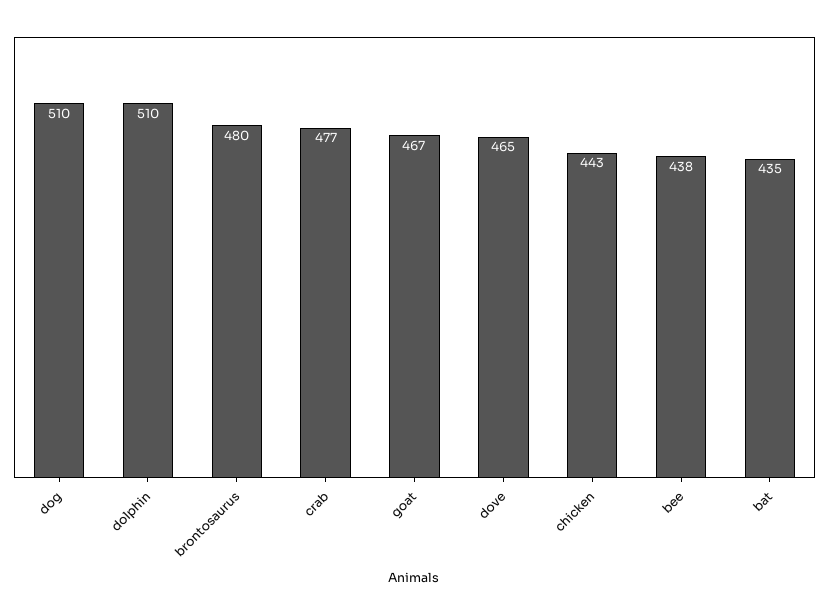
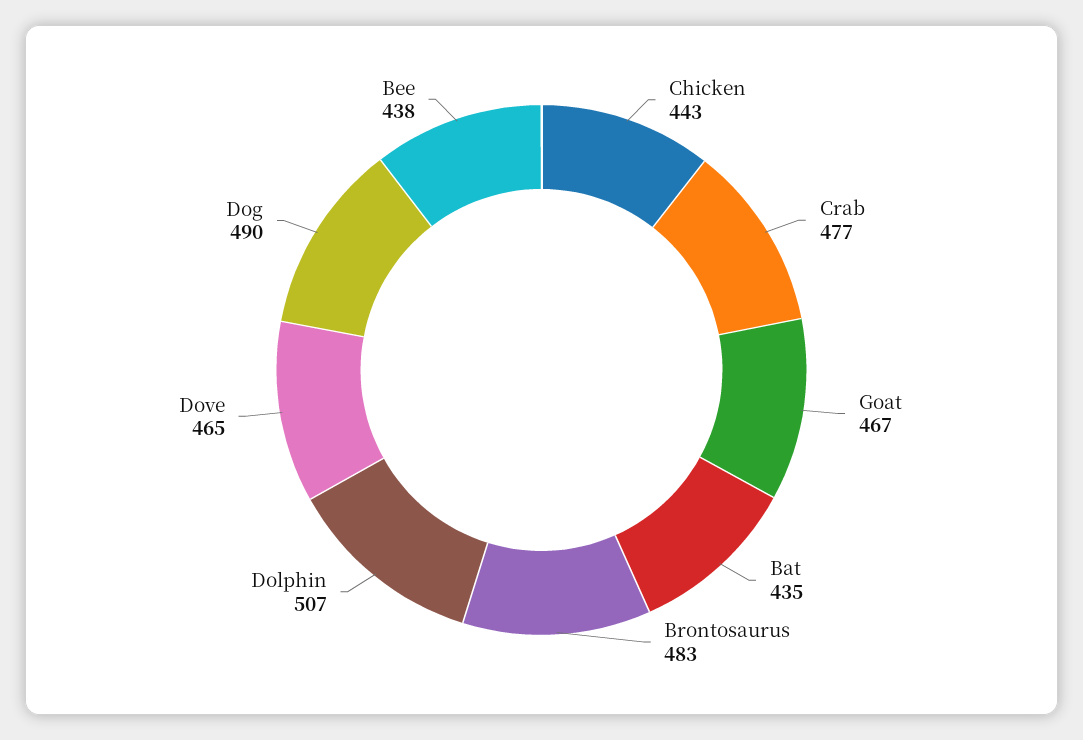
  {
-   "dog": 510,
+   "dog": 490,
-   "dolphin": 510,
+   "dolphin": 507,
-   "brontosaurus": 480,
+   "brontosaurus": 483,
    "crab": 477,
    "goat": 467,
    "dove": 465,
    "chicken": 443,
    "bee": 438,
    "bat": 435
  }

